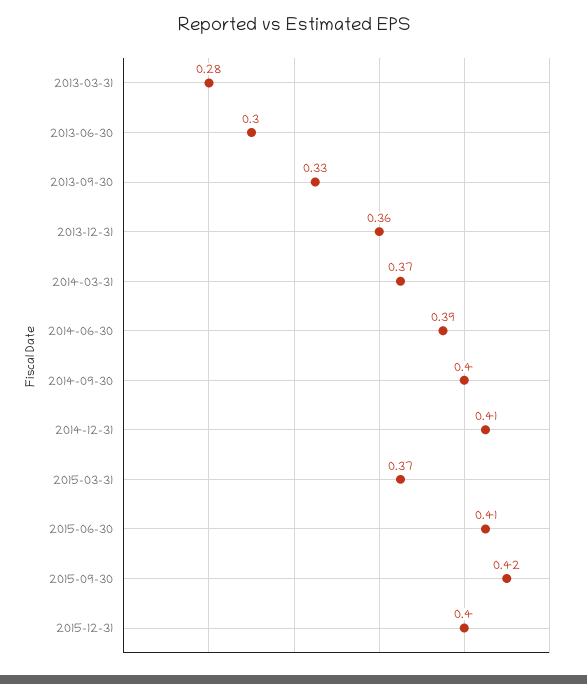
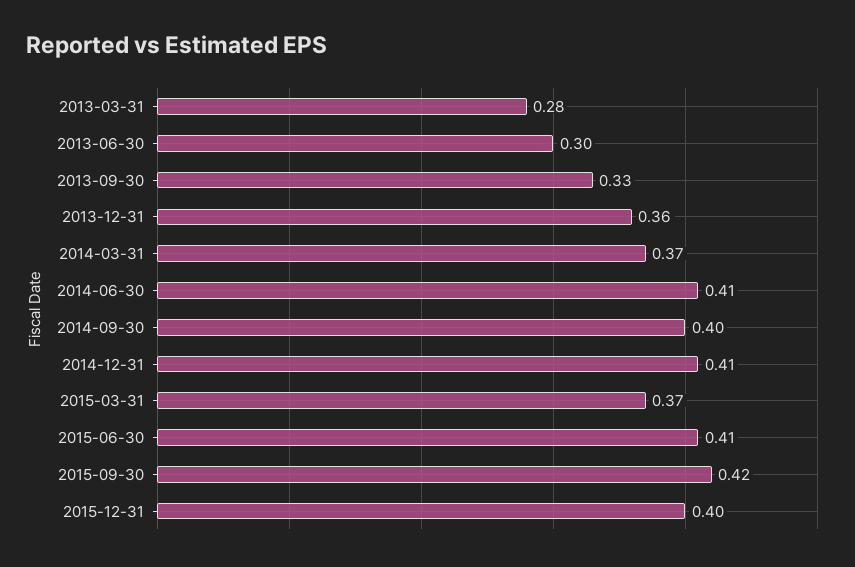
  {
    "2013-03-31": 0.28,
    "2013-06-30": 0.3,
    "2013-09-30": 0.33,
    "2013-12-31": 0.36,
    "2014-03-31": 0.37,
-   "2014-06-30": 0.39,
+   "2014-06-30": 0.41,
    "2014-09-30": 0.4,
    "2014-12-31": 0.41,
    "2015-03-31": 0.37,
    "2015-06-30": 0.41,
    "2015-09-30": 0.42,
    "2015-12-31": 0.4
  }

